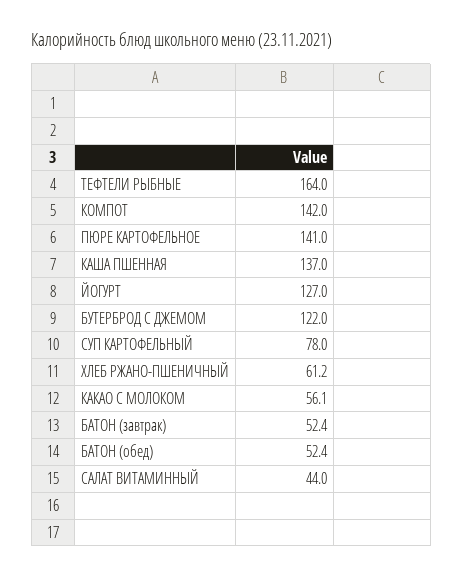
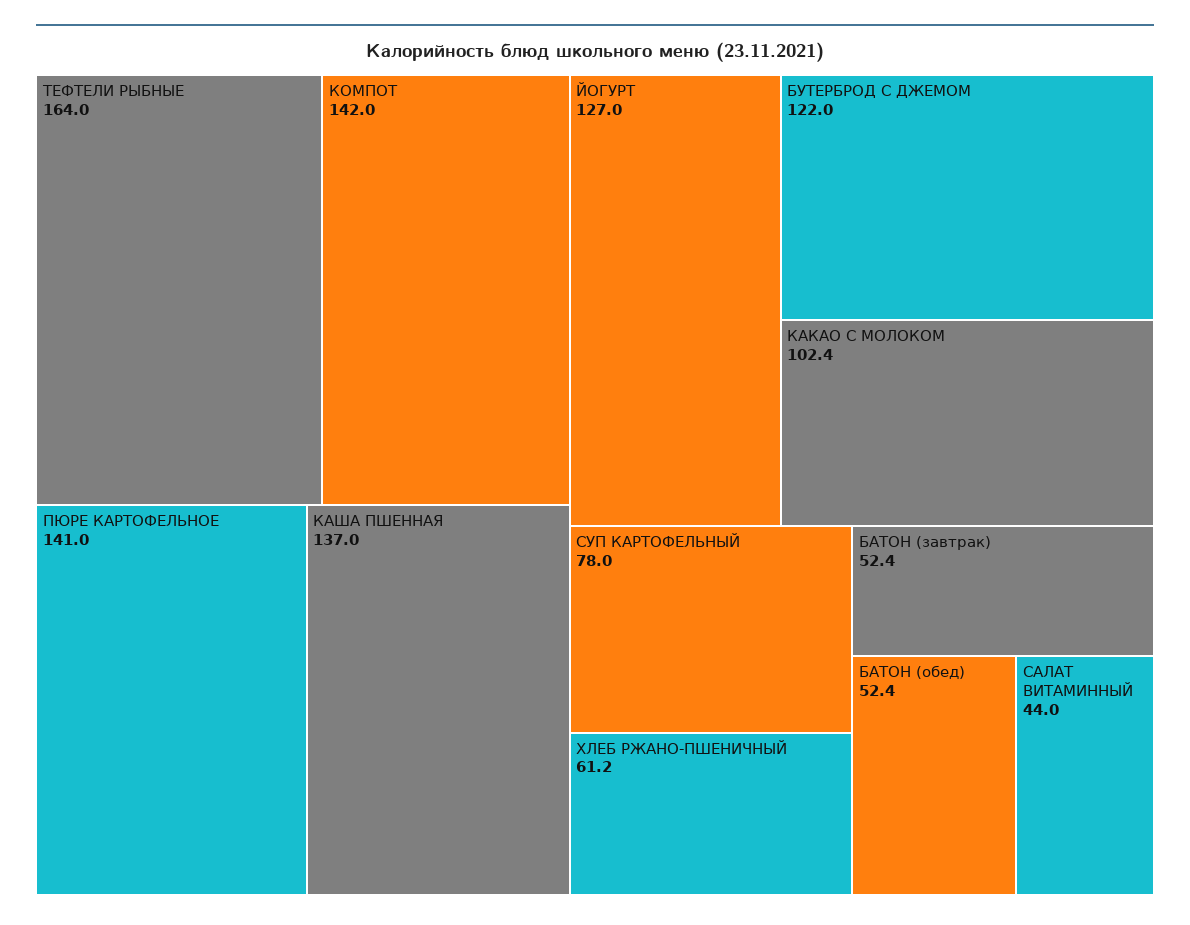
  {
    "ТЕФТЕЛИ РЫБНЫЕ": 164,
    "КОМПОТ": 142,
    "ПЮРЕ КАРТОФЕЛЬНОЕ": 141,
    "КАША ПШЕННАЯ": 137,
    "ЙОГУРТ": 127,
    "БУТЕРБРОД С ДЖЕМОМ": 122,
    "СУП КАРТОФЕЛЬНЫЙ": 78,
    "ХЛЕБ РЖАНО-ПШЕНИЧНЫЙ": 61.2,
-   "КАКАО С МОЛОКОМ": 56.1,
+   "КАКАО С МОЛОКОМ": 102.4,
    "БАТОН (завтрак)": 52.4,
    "БАТОН (обед)": 52.4,
    "САЛАТ ВИТАМИННЫЙ": 44
  }

